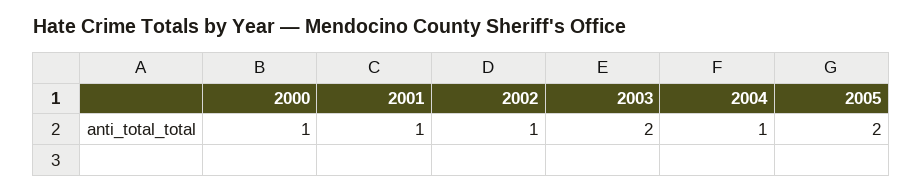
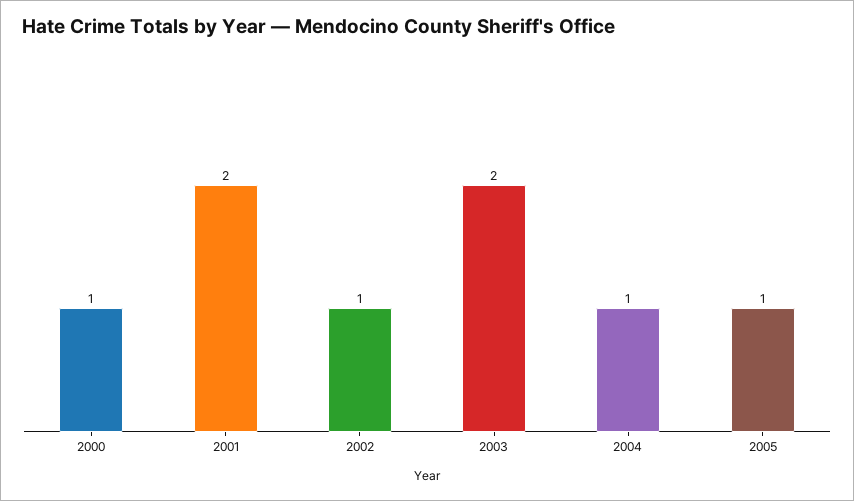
  {
    "2000": 1,
-   "2001": 1,
+   "2001": 2,
    "2002": 1,
    "2003": 2,
    "2004": 1,
-   "2005": 2
+   "2005": 1
  }

